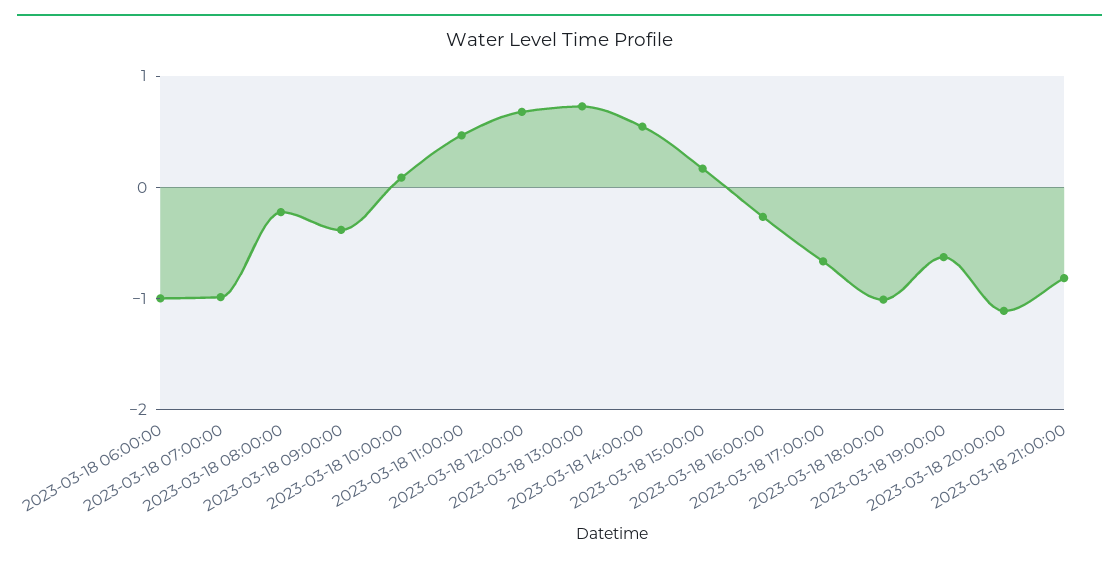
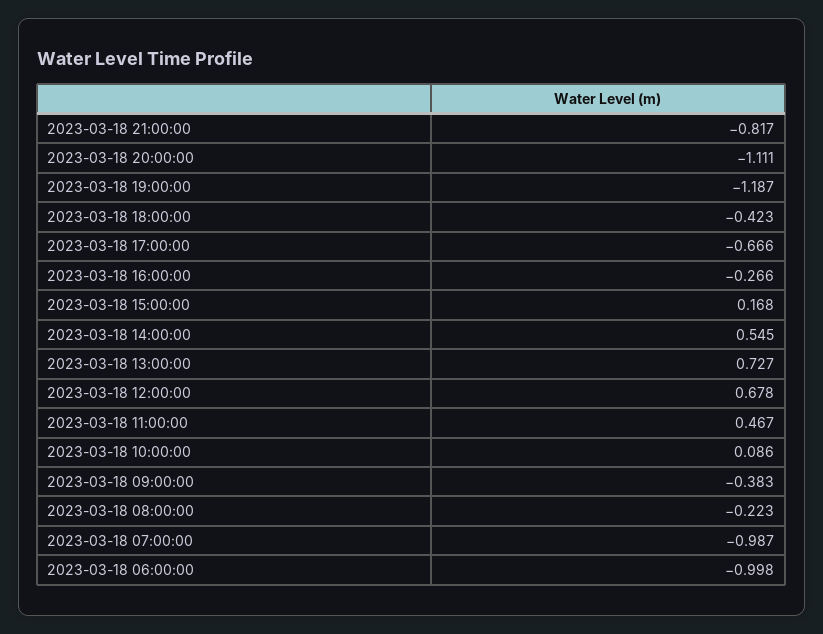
  {
    "2023-03-18 06:00:00": -0.998,
    "2023-03-18 07:00:00": -0.987,
    "2023-03-18 08:00:00": -0.223,
    "2023-03-18 09:00:00": -0.383,
    "2023-03-18 10:00:00": 0.086,
    "2023-03-18 11:00:00": 0.467,
    "2023-03-18 12:00:00": 0.678,
    "2023-03-18 13:00:00": 0.727,
    "2023-03-18 14:00:00": 0.545,
    "2023-03-18 15:00:00": 0.168,
    "2023-03-18 16:00:00": -0.266,
    "2023-03-18 17:00:00": -0.666,
-   "2023-03-18 18:00:00": -1,
+   "2023-03-18 18:00:00": -0.423,
-   "2023-03-18 19:00:00": -0.6,
+   "2023-03-18 19:00:00": -1.187,
    "2023-03-18 20:00:00": -1.111,
    "2023-03-18 21:00:00": -0.817
  }

